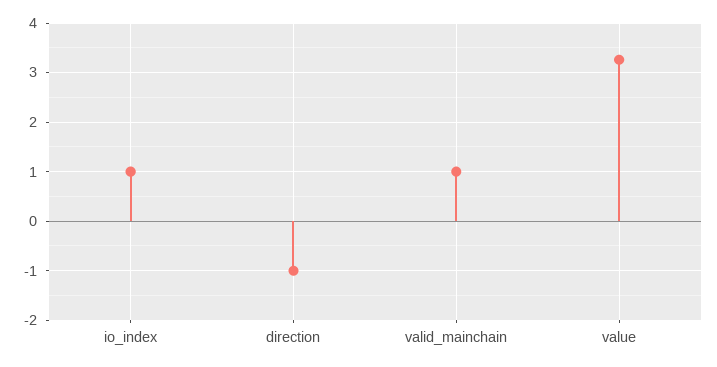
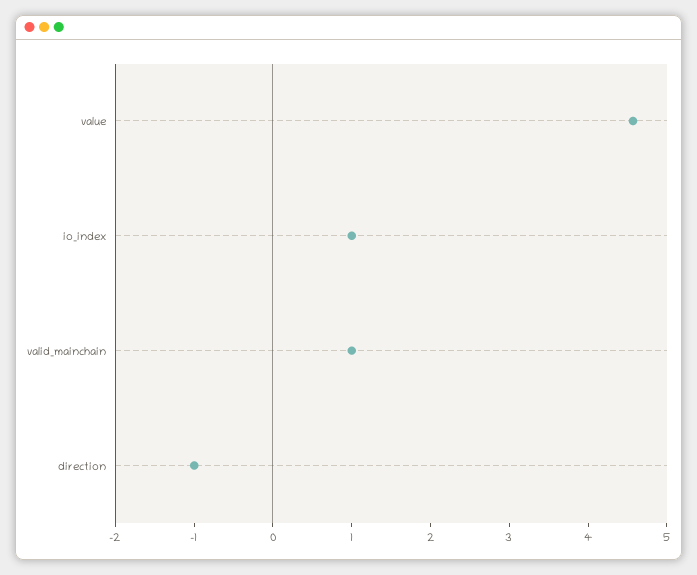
  {
    "io_index": 1,
    "direction": -1,
    "valid_mainchain": 1,
-   "value": 3.2
+   "value": 4.6
  }

